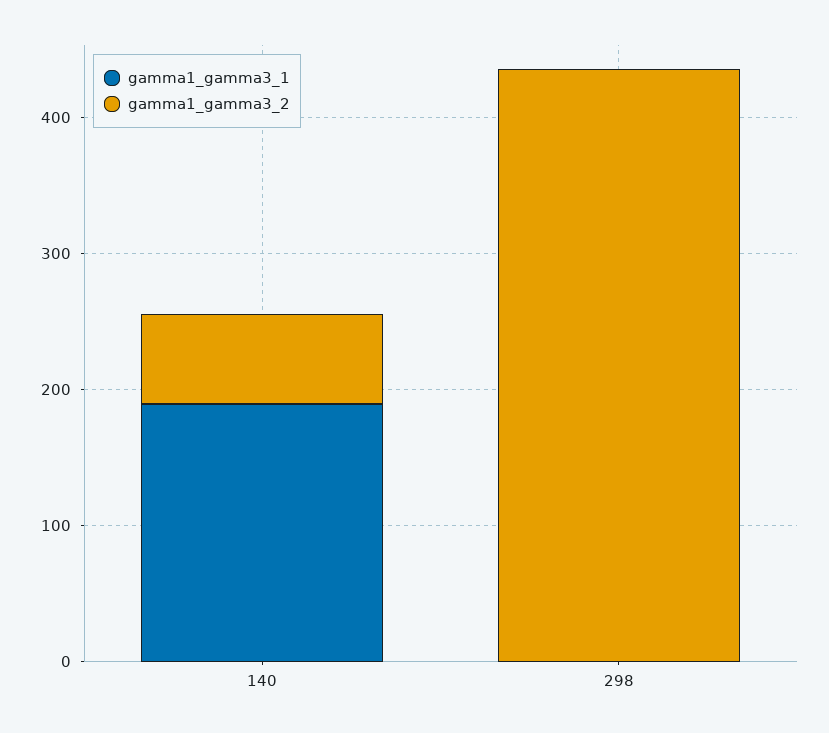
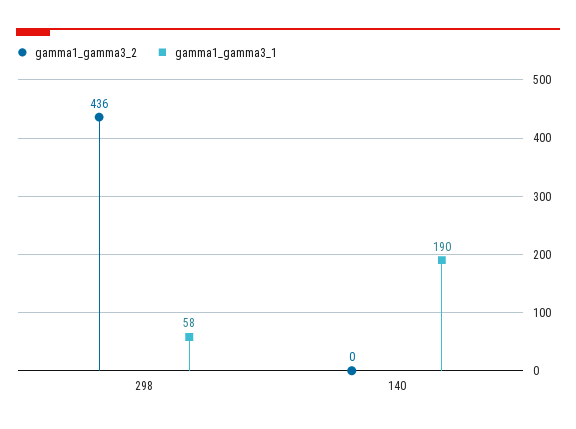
  {
    "gamma1_gamma3_1": {
      "140": 190,
-     "298": 0
+     "298": 58
    },
    "gamma1_gamma3_2": {
-     "140": 60,
+     "140": 0,
      "298": 436
    }
  }

